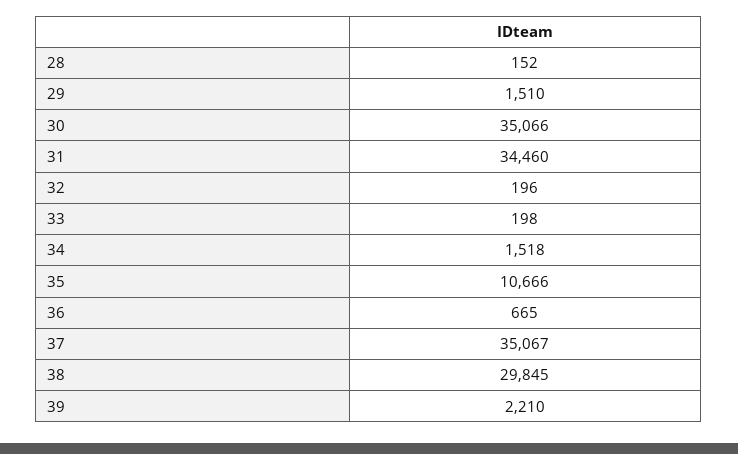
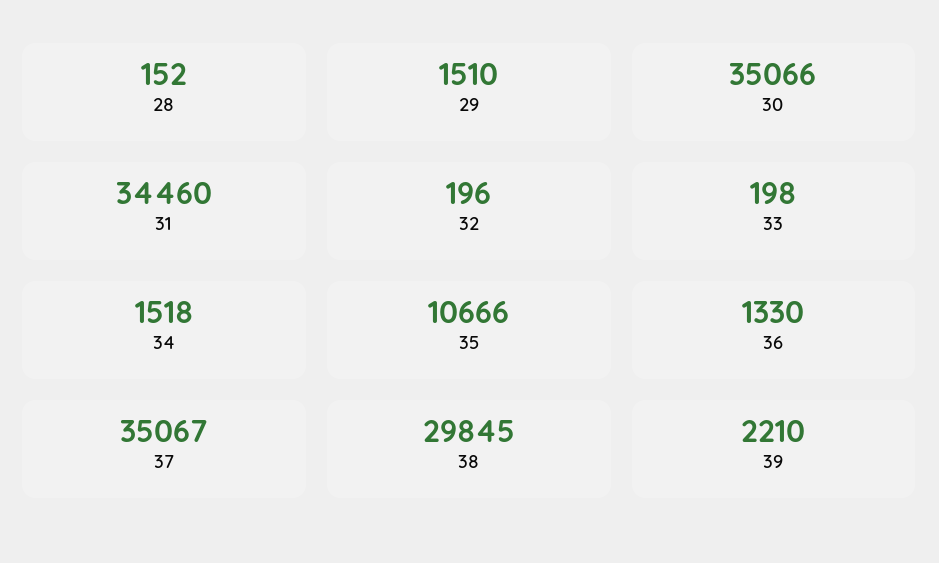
  {
    "28": 152,
    "29": 1510,
    "30": 35066,
    "31": 34460,
    "32": 196,
    "33": 198,
    "34": 1518,
    "35": 10666,
-   "36": 665,
+   "36": 1330,
    "37": 35067,
    "38": 29845,
    "39": 2210
  }

